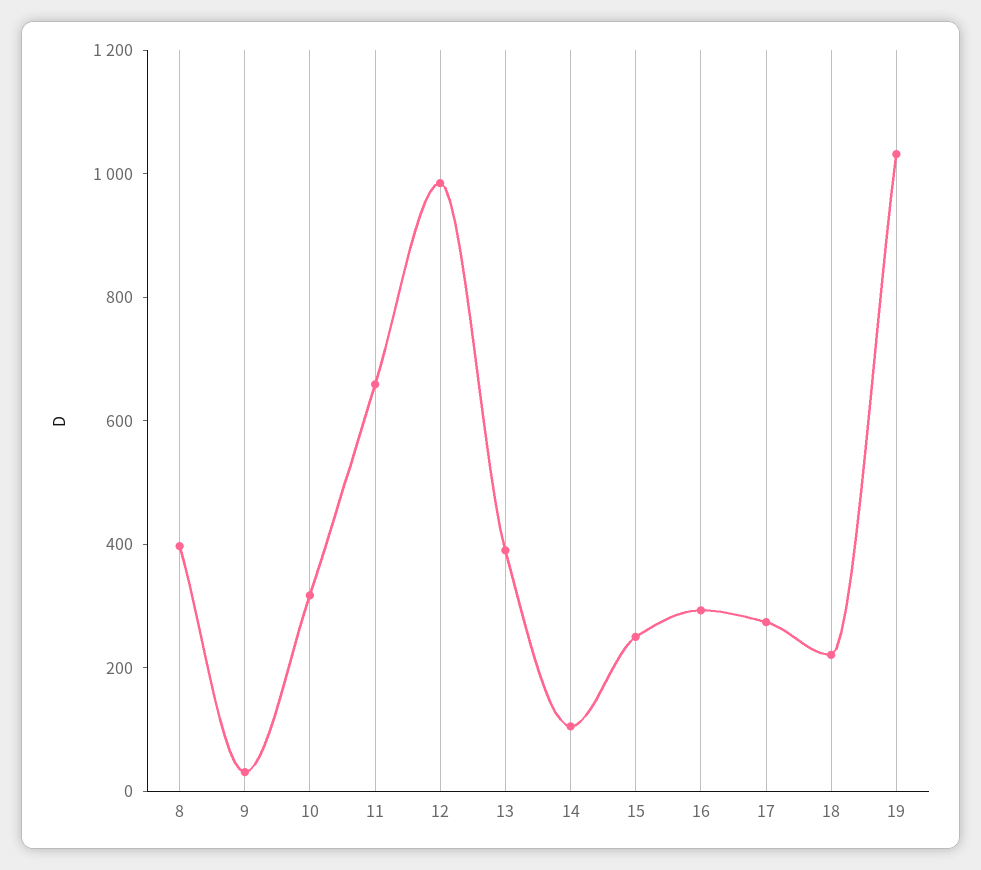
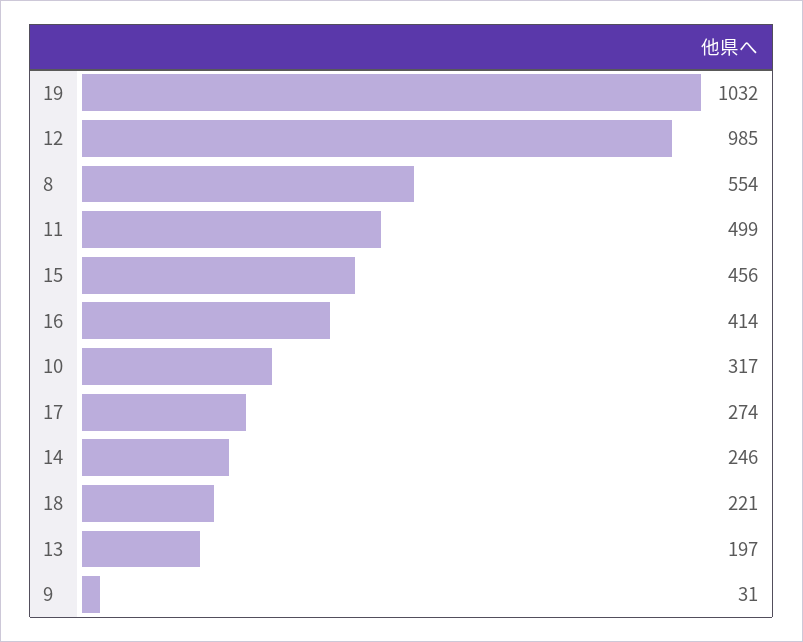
  {
-   "8": 400,
+   "8": 554,
    "9": 31,
    "10": 317,
-   "11": 650,
+   "11": 499,
    "12": 985,
-   "13": 400,
+   "13": 197,
-   "14": 100,
+   "14": 246,
-   "15": 250,
+   "15": 456,
-   "16": 300,
+   "16": 414,
    "17": 274,
    "18": 221,
    "19": 1032
  }

